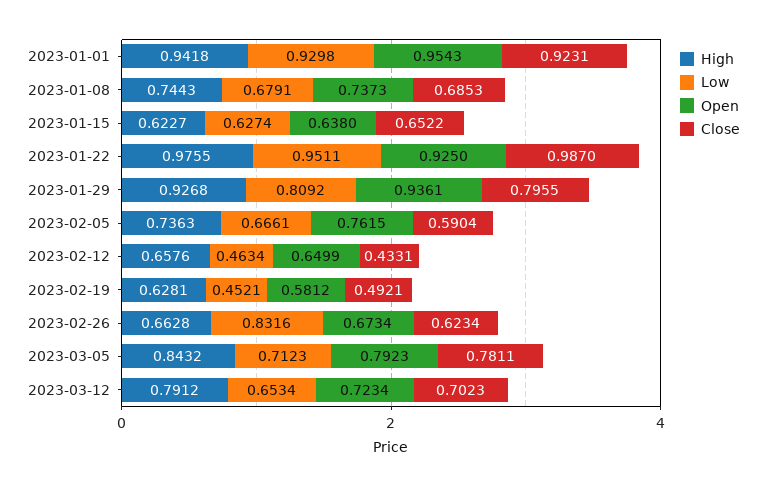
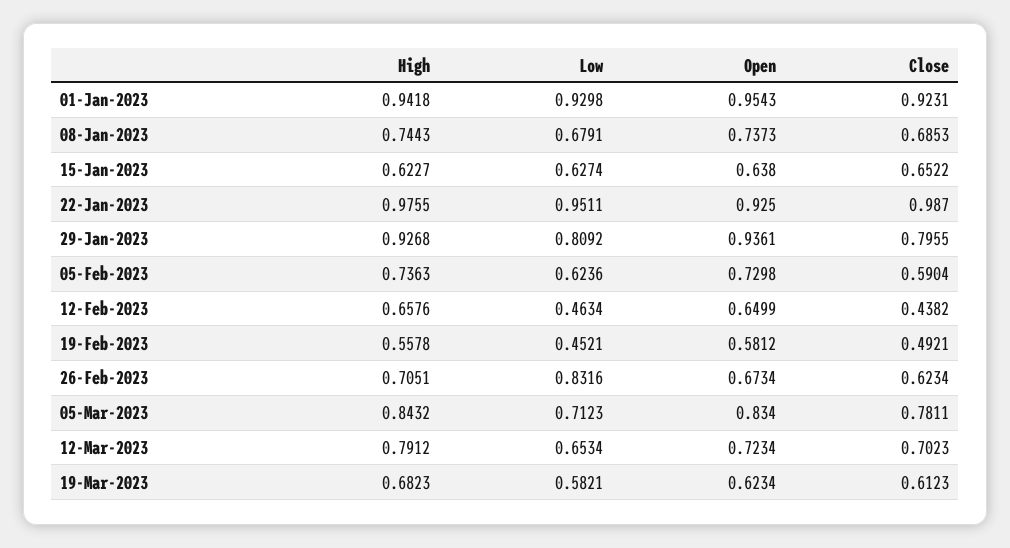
  {
    "High": {
      "2023-01-01": 0.9418,
      "2023-01-08": 0.7443,
      "2023-01-15": 0.6227,
      "2023-01-22": 0.9755,
      "2023-01-29": 0.9268,
      "2023-02-05": 0.7363,
      "2023-02-12": 0.6576,
-     "2023-02-19": 0.6281,
+     "2023-02-19": 0.5578,
-     "2023-02-26": 0.6628,
+     "2023-02-26": 0.7051,
      "2023-03-05": 0.8432,
-     "2023-03-12": 0.7912
+     "2023-03-12": 0.7912,
+     "19-Mar-2023": 0.6823
    },
    "Low": {
      "2023-01-01": 0.9298,
      "2023-01-08": 0.6791,
      "2023-01-15": 0.6274,
      "2023-01-22": 0.9511,
      "2023-01-29": 0.8092,
-     "2023-02-05": 0.6661,
+     "2023-02-05": 0.6236,
      "2023-02-12": 0.4634,
      "2023-02-19": 0.4521,
      "2023-02-26": 0.8316,
      "2023-03-05": 0.7123,
-     "2023-03-12": 0.6534
+     "2023-03-12": 0.6534,
+     "19-Mar-2023": 0.5821
    },
    "Open": {
      "2023-01-01": 0.9543,
      "2023-01-08": 0.7373,
      "2023-01-15": 0.638,
      "2023-01-22": 0.925,
      "2023-01-29": 0.9361,
-     "2023-02-05": 0.7615,
+     "2023-02-05": 0.7298,
      "2023-02-12": 0.6499,
      "2023-02-19": 0.5812,
      "2023-02-26": 0.6734,
-     "2023-03-05": 0.7923,
+     "2023-03-05": 0.834,
-     "2023-03-12": 0.7234
+     "2023-03-12": 0.7234,
+     "19-Mar-2023": 0.6234
    },
    "Close": {
      "2023-01-01": 0.9231,
      "2023-01-08": 0.6853,
      "2023-01-15": 0.6522,
      "2023-01-22": 0.987,
      "2023-01-29": 0.7955,
      "2023-02-05": 0.5904,
-     "2023-02-12": 0.4331,
+     "2023-02-12": 0.4382,
      "2023-02-19": 0.4921,
      "2023-02-26": 0.6234,
      "2023-03-05": 0.7811,
-     "2023-03-12": 0.7023
+     "2023-03-12": 0.7023,
+     "19-Mar-2023": 0.6123
    }
  }

